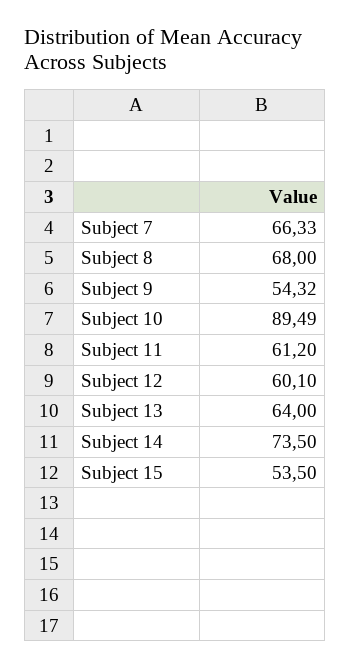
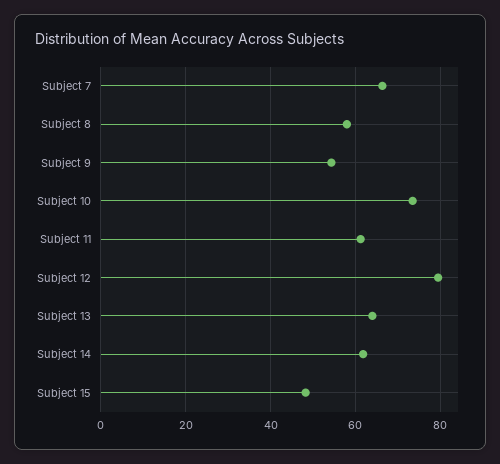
  {
    "Subject 7": 66.33,
-   "Subject 8": 68,
+   "Subject 8": 58,
    "Subject 9": 54.32,
-   "Subject 10": 89.49,
+   "Subject 10": 74,
    "Subject 11": 61.2,
-   "Subject 12": 60.1,
+   "Subject 12": 80,
    "Subject 13": 64,
-   "Subject 14": 73.5,
+   "Subject 14": 62,
-   "Subject 15": 53.5
+   "Subject 15": 48
  }

